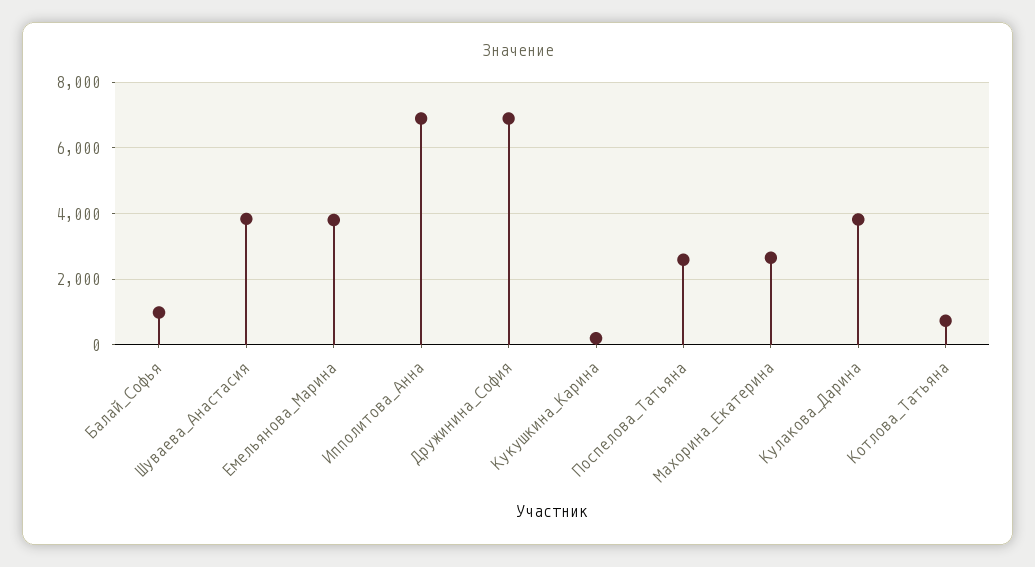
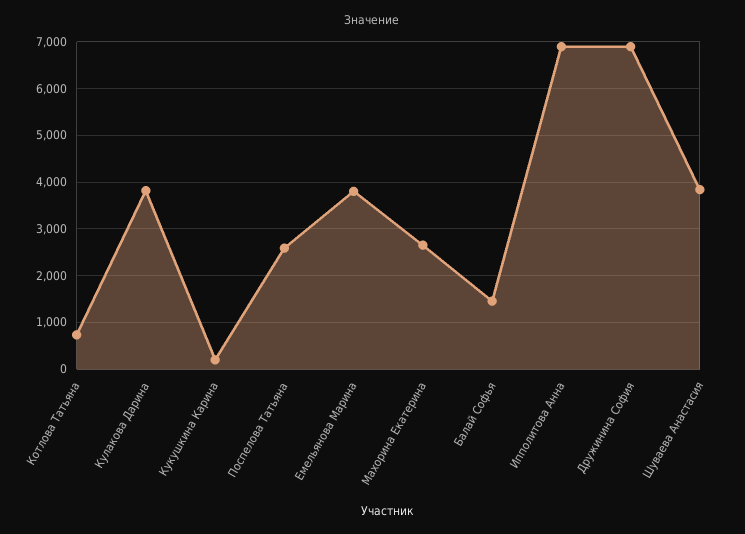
  {
-   "Балай_Софья": 1000,
+   "Балай_Софья": 1400,
    "Шуваева_Анастасия": 3800,
    "Емельянова_Марина": 3800,
    "Ипполитова_Анна": 6800,
    "Дружинина_София": 6800,
    "Кукушкина_Карина": 200,
    "Поспелова_Татьяна": 2600,
    "Махорина_Екатерина": 2600,
    "Кулакова_Дарина": 3800,
    "Котлова_Татьяна": 800
  }

